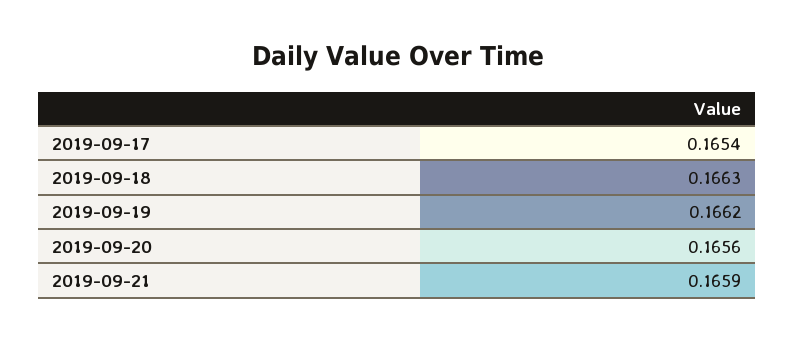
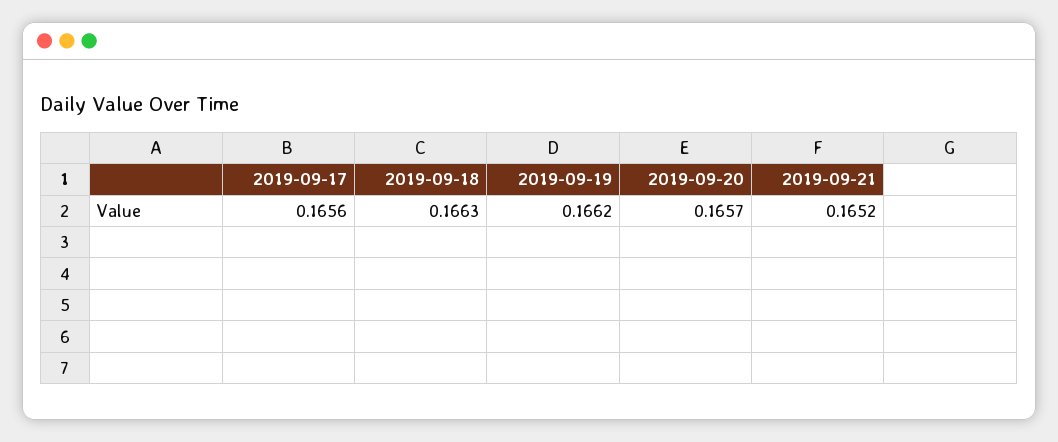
  {
-   "2019-09-17": 0.1654,
+   "2019-09-17": 0.1656,
    "2019-09-18": 0.1663,
    "2019-09-19": 0.1662,
-   "2019-09-20": 0.1656,
+   "2019-09-20": 0.1657,
-   "2019-09-21": 0.1659
+   "2019-09-21": 0.1652
  }

